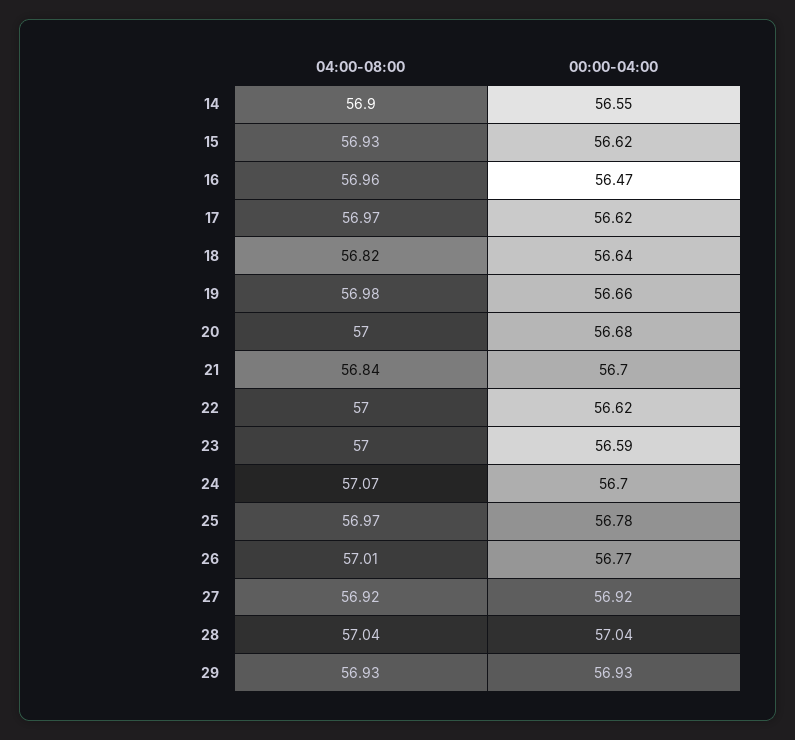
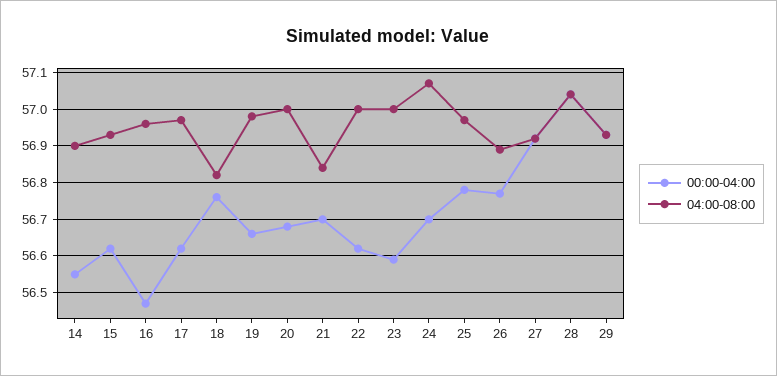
  {
    "04:00-08:00": {
      "14": 56.9,
      "15": 56.93,
      "16": 56.96,
      "17": 56.97,
      "18": 56.82,
      "19": 56.98,
      "20": 57,
      "21": 56.84,
      "22": 57,
      "23": 57,
      "24": 57.07,
      "25": 56.97,
-     "26": 57.01,
+     "26": 56.9,
      "27": 56.92,
      "28": 57.04,
      "29": 56.93
    },
    "00:00-04:00": {
      "14": 56.55,
      "15": 56.62,
      "16": 56.47,
      "17": 56.62,
-     "18": 56.64,
+     "18": 56.75,
      "19": 56.66,
      "20": 56.68,
      "21": 56.7,
      "22": 56.62,
      "23": 56.59,
      "24": 56.7,
      "25": 56.78,
      "26": 56.77,
      "27": 56.92,
      "28": 57.04,
      "29": 56.93
    }
  }

